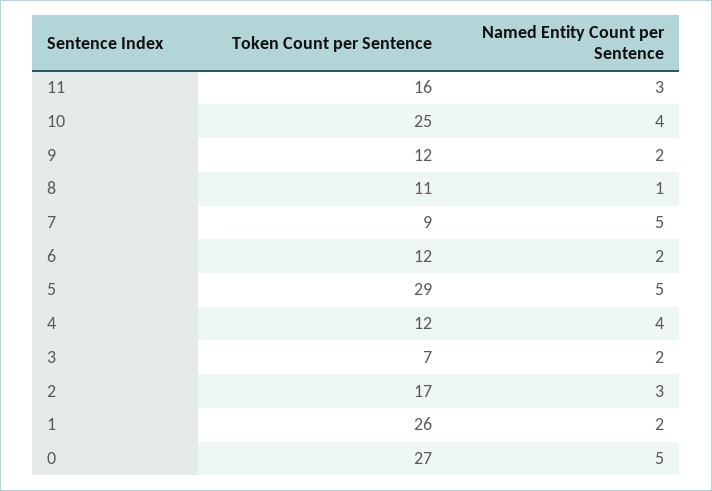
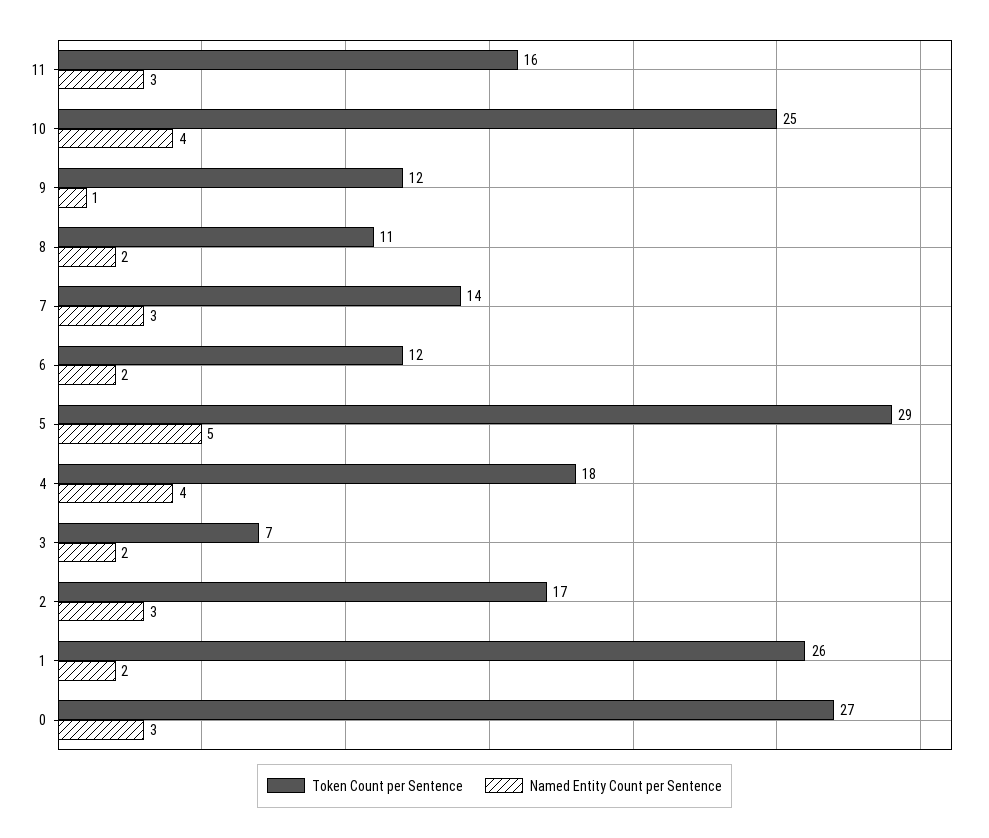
  {
    "Token Count per Sentence": {
      "11": 16,
      "10": 25,
      "9": 12,
      "8": 11,
-     "7": 9,
+     "7": 14,
      "6": 12,
      "5": 29,
-     "4": 12,
+     "4": 18,
      "3": 7,
      "2": 17,
      "1": 26,
      "0": 27
    },
    "Named Entity Count per Sentence": {
      "11": 3,
      "10": 4,
-     "9": 2,
+     "9": 1,
-     "8": 1,
+     "8": 2,
-     "7": 5,
+     "7": 3,
      "6": 2,
      "5": 5,
      "4": 4,
      "3": 2,
      "2": 3,
      "1": 2,
-     "0": 5
+     "0": 3
    }
  }

